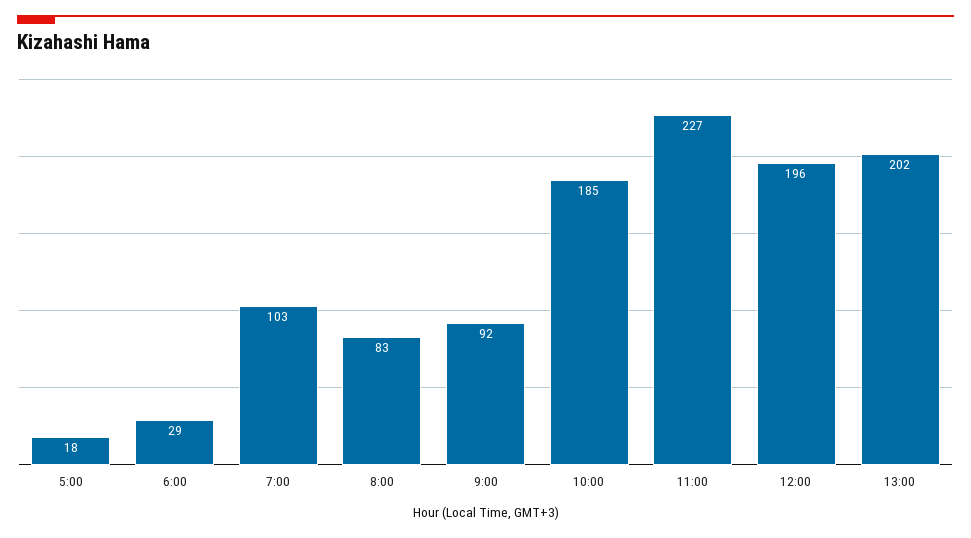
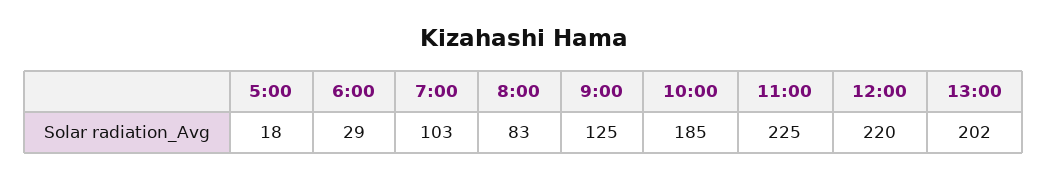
  {
    "5:00": 18,
    "6:00": 29,
    "7:00": 103,
    "8:00": 83,
-   "9:00": 92,
+   "9:00": 125,
    "10:00": 185,
-   "11:00": 227,
+   "11:00": 225,
-   "12:00": 196,
+   "12:00": 220,
    "13:00": 202
  }

